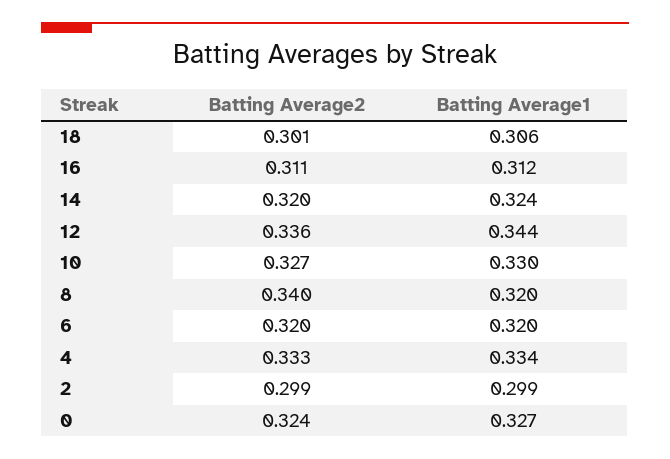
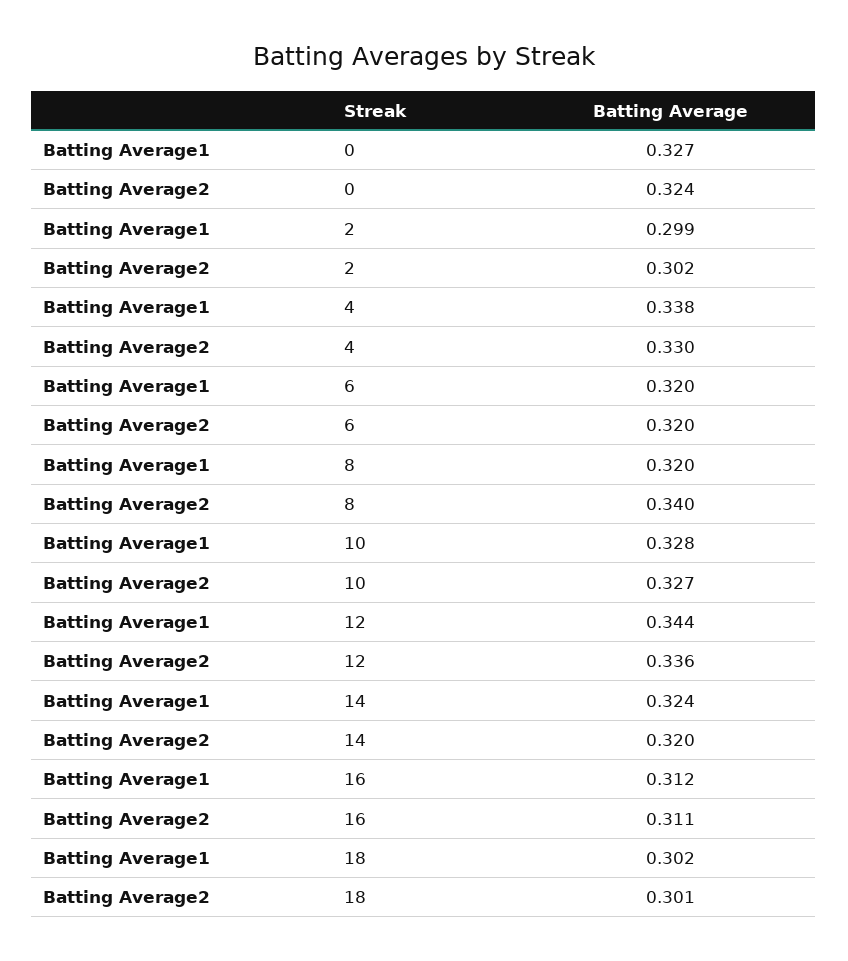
  {
    "Batting Average2": {
      "18": 0.301,
      "16": 0.311,
      "14": 0.32,
      "12": 0.336,
      "10": 0.327,
      "8": 0.34,
      "6": 0.32,
-     "4": 0.333,
+     "4": 0.33,
-     "2": 0.299,
+     "2": 0.302,
      "0": 0.324
    },
    "Batting Average1": {
-     "18": 0.306,
+     "18": 0.302,
      "16": 0.312,
      "14": 0.324,
      "12": 0.344,
-     "10": 0.33,
+     "10": 0.328,
      "8": 0.32,
      "6": 0.32,
-     "4": 0.334,
+     "4": 0.338,
      "2": 0.299,
      "0": 0.327
    }
  }

